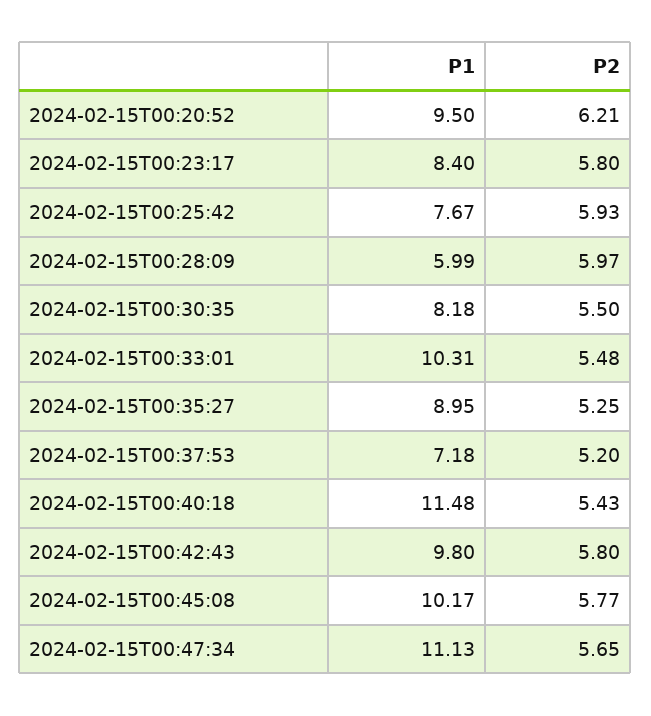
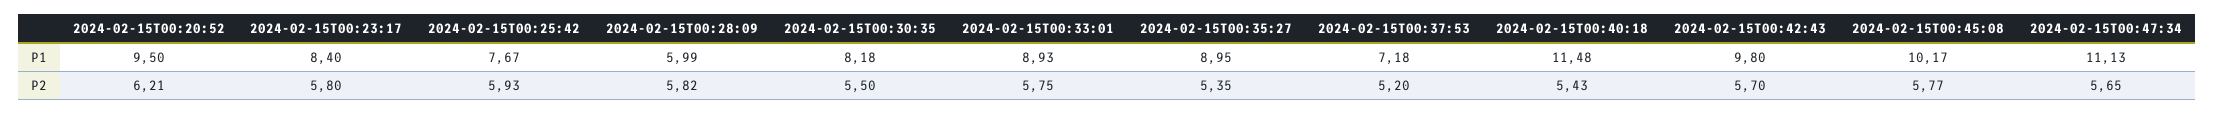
  {
    "P1": {
      "2024-02-15T00:20:52": 9.5,
      "2024-02-15T00:23:17": 8.4,
      "2024-02-15T00:25:42": 7.67,
      "2024-02-15T00:28:09": 5.99,
      "2024-02-15T00:30:35": 8.18,
-     "2024-02-15T00:33:01": 10.31,
+     "2024-02-15T00:33:01": 8.93,
      "2024-02-15T00:35:27": 8.95,
      "2024-02-15T00:37:53": 7.18,
      "2024-02-15T00:40:18": 11.48,
      "2024-02-15T00:42:43": 9.8,
      "2024-02-15T00:45:08": 10.17,
      "2024-02-15T00:47:34": 11.13
    },
    "P2": {
      "2024-02-15T00:20:52": 6.21,
      "2024-02-15T00:23:17": 5.8,
      "2024-02-15T00:25:42": 5.93,
-     "2024-02-15T00:28:09": 5.97,
+     "2024-02-15T00:28:09": 5.82,
      "2024-02-15T00:30:35": 5.5,
-     "2024-02-15T00:33:01": 5.48,
+     "2024-02-15T00:33:01": 5.75,
-     "2024-02-15T00:35:27": 5.25,
+     "2024-02-15T00:35:27": 5.35,
      "2024-02-15T00:37:53": 5.2,
      "2024-02-15T00:40:18": 5.43,
-     "2024-02-15T00:42:43": 5.8,
+     "2024-02-15T00:42:43": 5.7,
      "2024-02-15T00:45:08": 5.77,
      "2024-02-15T00:47:34": 5.65
    }
  }

